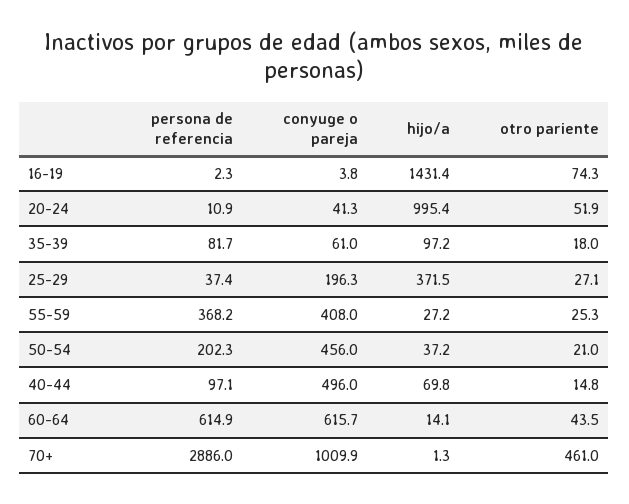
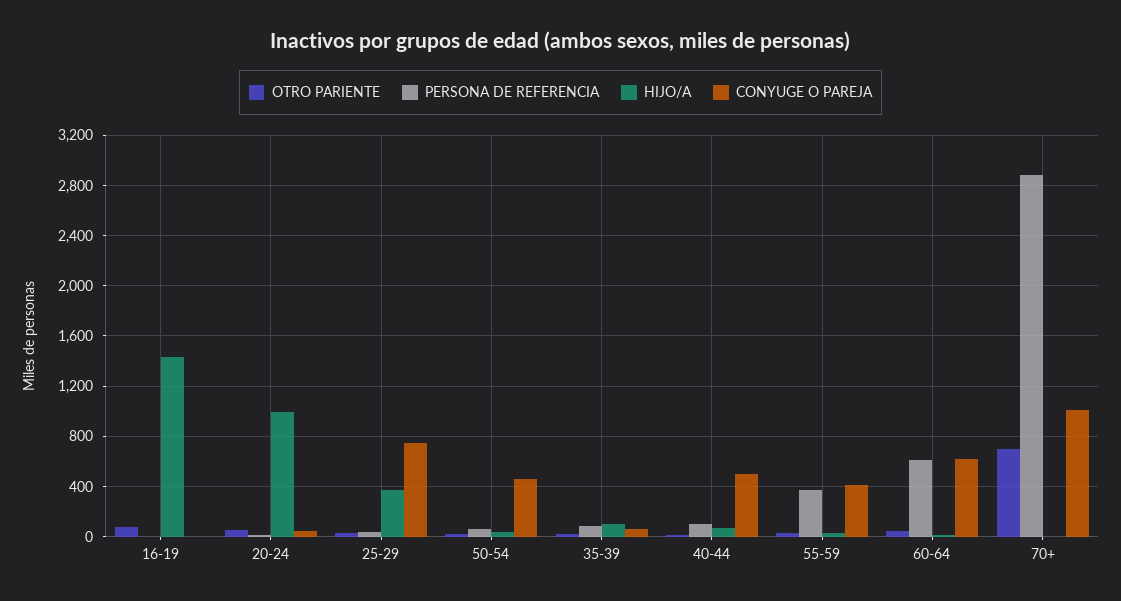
  {
    "persona de referencia": {
      "16-19": 2.3,
      "20-24": 10.9,
      "35-39": 81.7,
      "25-29": 37.4,
      "55-59": 368.2,
-     "50-54": 202.3,
+     "50-54": 50,
      "40-44": 97.1,
      "60-64": 614.9,
      "70+": 2886
    },
    "conyuge o pareja": {
      "16-19": 3.8,
      "20-24": 41.3,
      "35-39": 61,
-     "25-29": 196.3,
+     "25-29": 750,
      "55-59": 408,
      "50-54": 456,
      "40-44": 496,
      "60-64": 615.7,
      "70+": 1009.9
    },
    "hijo/a": {
      "16-19": 1431.4,
      "20-24": 995.4,
      "35-39": 97.2,
      "25-29": 371.5,
      "55-59": 27.2,
      "50-54": 37.2,
      "40-44": 69.8,
      "60-64": 14.1,
      "70+": 1.3
    },
    "otro pariente": {
      "16-19": 74.3,
      "20-24": 51.9,
      "35-39": 18,
      "25-29": 27.1,
      "55-59": 25.3,
      "50-54": 21,
      "40-44": 14.8,
      "60-64": 43.5,
-     "70+": 461
+     "70+": 700
    }
  }

